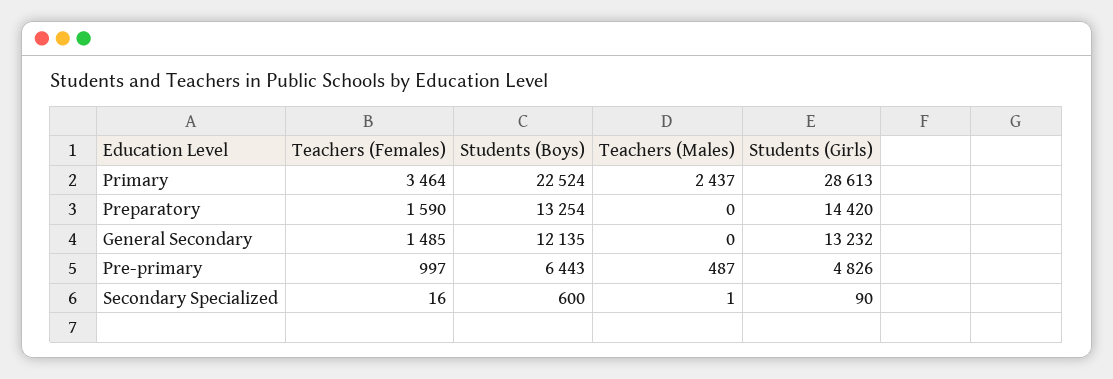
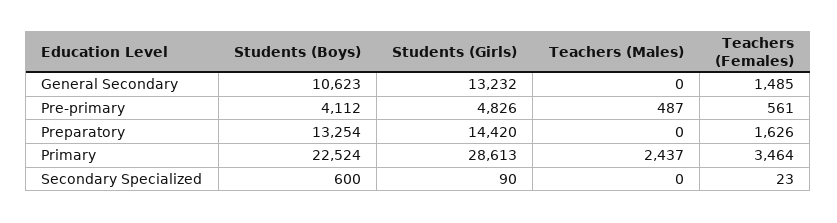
  {
    "Teachers (Females)": {
      "Primary": 3464,
-     "Preparatory": 1590,
+     "Preparatory": 1626,
      "General Secondary": 1485,
-     "Pre-primary": 997,
+     "Pre-primary": 561,
-     "Secondary Specialized": 16
+     "Secondary Specialized": 23
    },
    "Students (Boys)": {
      "Primary": 22524,
      "Preparatory": 13254,
-     "General Secondary": 12135,
+     "General Secondary": 10623,
-     "Pre-primary": 6443,
+     "Pre-primary": 4112,
      "Secondary Specialized": 600
    },
    "Teachers (Males)": {
      "Primary": 2437,
      "Preparatory": 0,
      "General Secondary": 0,
      "Pre-primary": 487,
-     "Secondary Specialized": 1
+     "Secondary Specialized": 0
    },
    "Students (Girls)": {
      "Primary": 28613,
      "Preparatory": 14420,
      "General Secondary": 13232,
      "Pre-primary": 4826,
      "Secondary Specialized": 90
    }
  }

